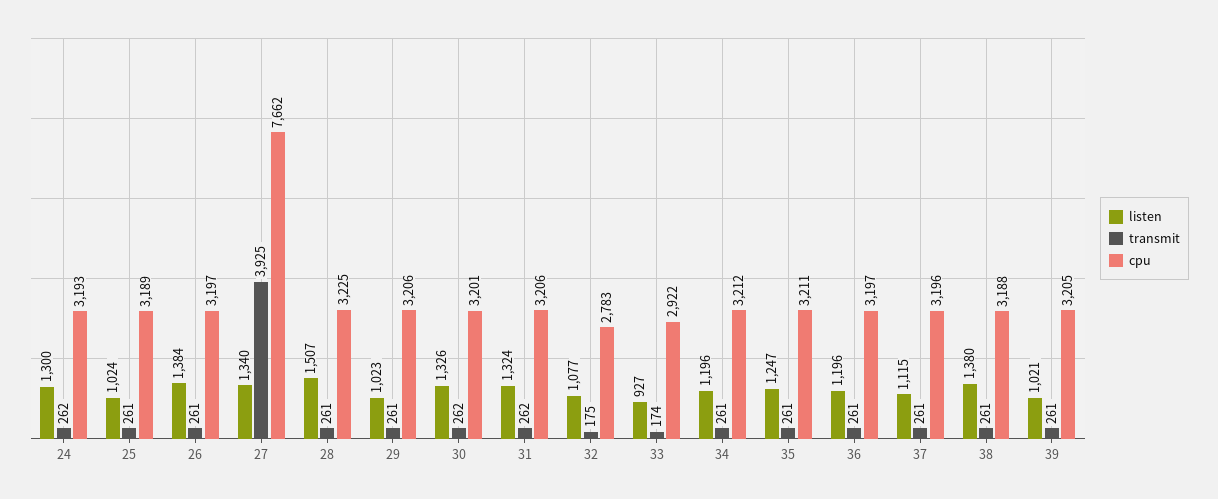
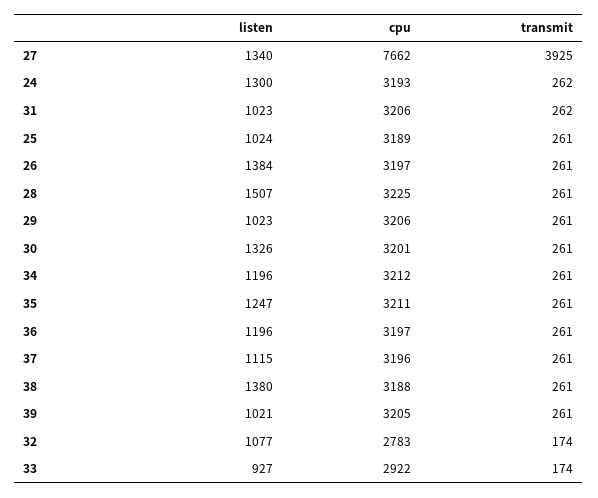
  {
    "listen": {
      "24": 1300,
      "25": 1024,
      "26": 1384,
      "27": 1340,
      "28": 1507,
      "29": 1023,
      "30": 1326,
-     "31": 1324,
+     "31": 1023,
      "32": 1077,
      "33": 927,
      "34": 1196,
      "35": 1247,
      "36": 1196,
      "37": 1115,
      "38": 1380,
      "39": 1021
    },
    "transmit": {
      "24": 262,
      "25": 261,
      "26": 261,
      "27": 3925,
      "28": 261,
      "29": 261,
-     "30": 262,
+     "30": 261,
      "31": 262,
-     "32": 175,
+     "32": 174,
      "33": 174,
      "34": 261,
      "35": 261,
      "36": 261,
      "37": 261,
      "38": 261,
      "39": 261
    },
    "cpu": {
      "24": 3193,
      "25": 3189,
      "26": 3197,
      "27": 7662,
      "28": 3225,
      "29": 3206,
      "30": 3201,
      "31": 3206,
      "32": 2783,
      "33": 2922,
      "34": 3212,
      "35": 3211,
      "36": 3197,
      "37": 3196,
      "38": 3188,
      "39": 3205
    }
  }

